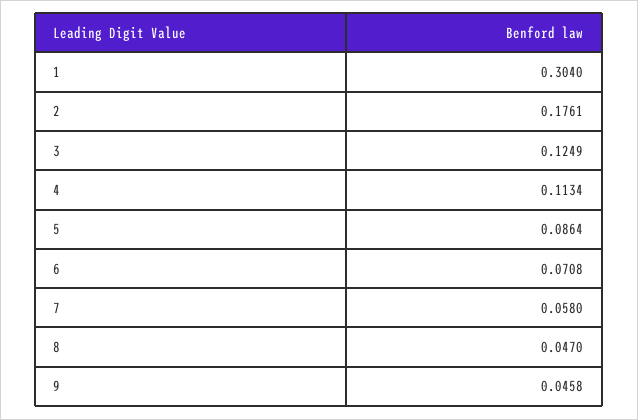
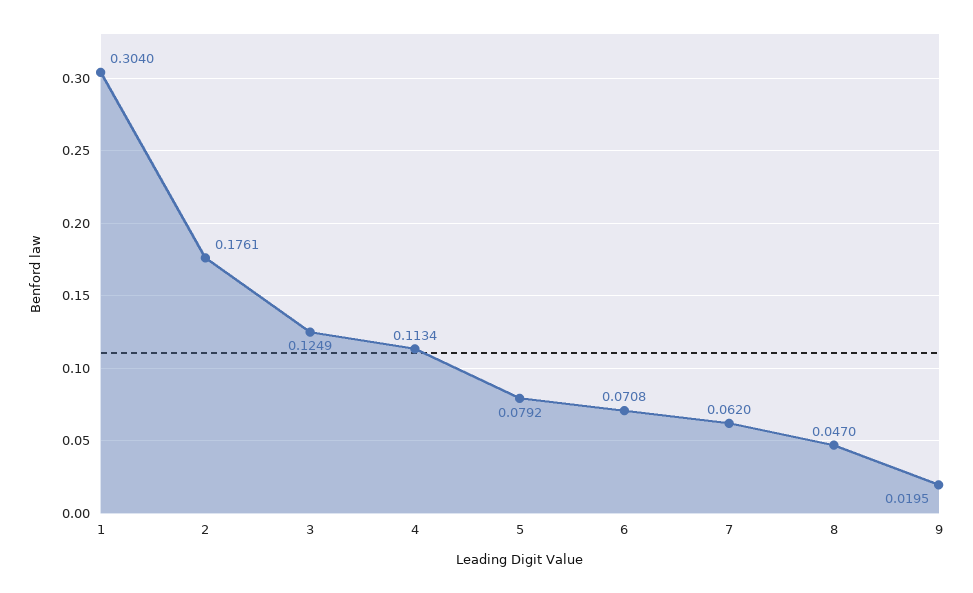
  {
    "1": 0.304,
    "2": 0.1761,
    "3": 0.1249,
    "4": 0.1134,
-   "5": 0.0864,
+   "5": 0.0792,
    "6": 0.0708,
-   "7": 0.058,
+   "7": 0.062,
    "8": 0.047,
-   "9": 0.0458
+   "9": 0.0195
  }

